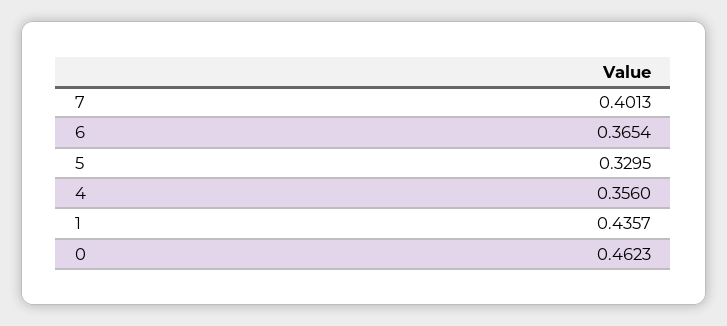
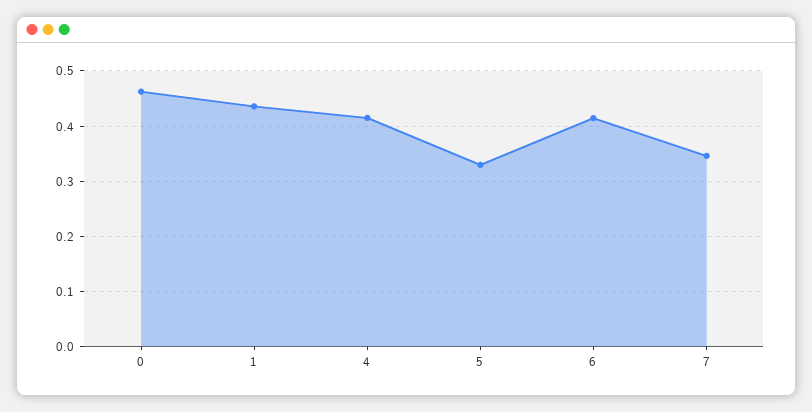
  {
-   "7": 0.4013,
+   "7": 0.34,
-   "6": 0.3654,
+   "6": 0.42,
    "5": 0.3295,
-   "4": 0.356,
+   "4": 0.42,
    "1": 0.4357,
    "0": 0.4623
  }

